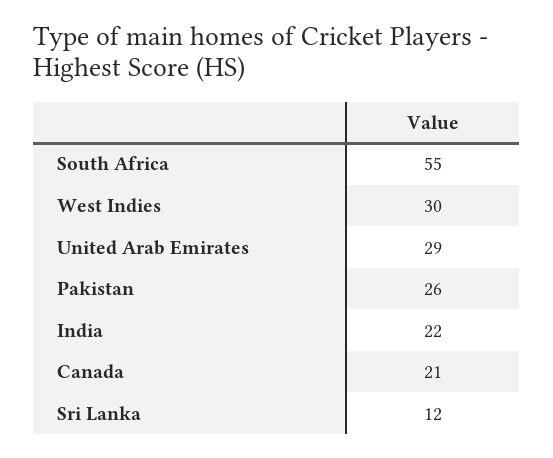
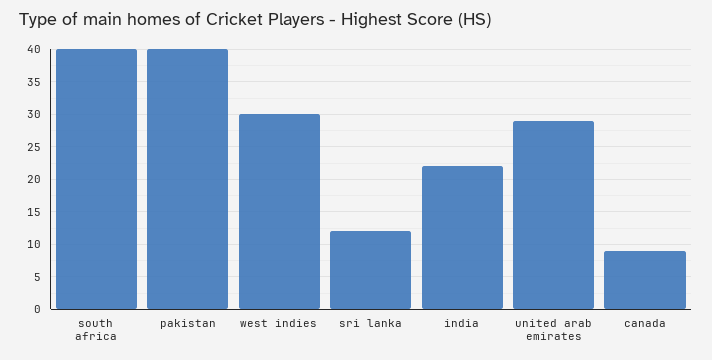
  {
-   "South Africa": 55,
+   "South Africa": 40,
    "West Indies": 30,
    "United Arab Emirates": 29,
-   "Pakistan": 26,
+   "Pakistan": 40,
    "India": 22,
-   "Canada": 21,
+   "Canada": 9,
    "Sri Lanka": 12
  }

